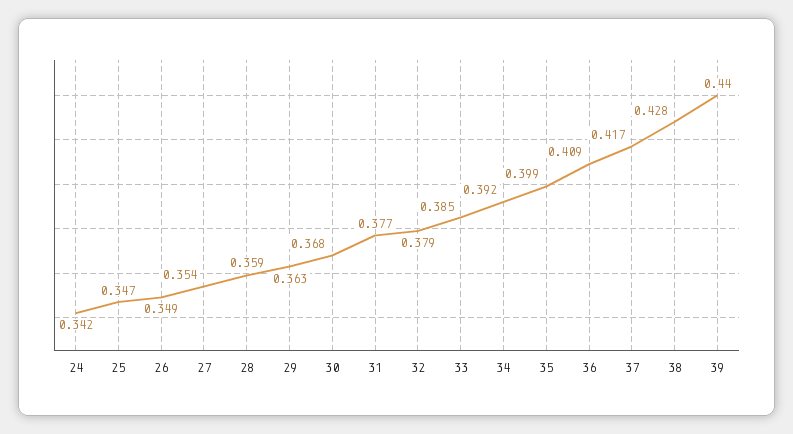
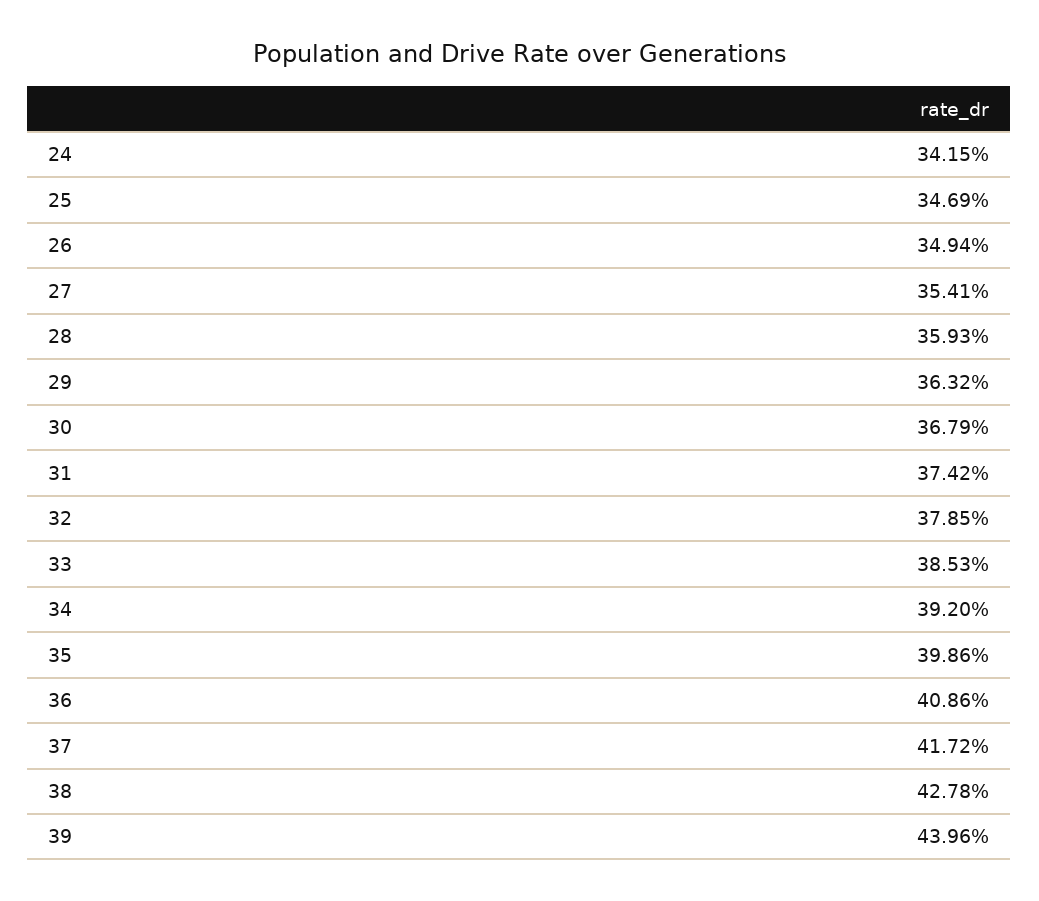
  {
    "24": 0.3415,
    "25": 0.3469,
    "26": 0.3494,
    "27": 0.3541,
    "28": 0.3593,
    "29": 0.3632,
    "30": 0.3679,
-   "31": 0.377,
+   "31": 0.3742,
    "32": 0.3785,
    "33": 0.3853,
    "34": 0.392,
    "35": 0.3986,
    "36": 0.4086,
    "37": 0.4172,
    "38": 0.4278,
    "39": 0.4396
  }

